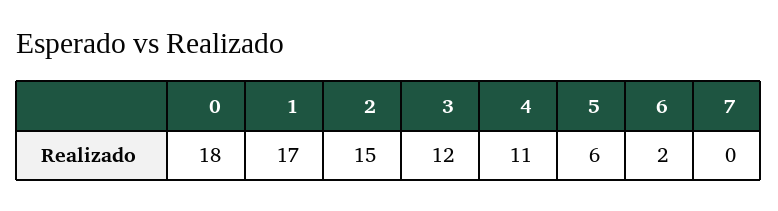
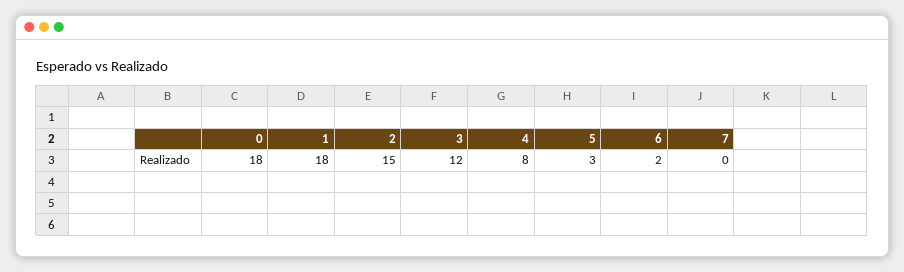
  {
    "0": 18,
-   "1": 17,
+   "1": 18,
    "2": 15,
    "3": 12,
-   "4": 11,
+   "4": 8,
-   "5": 6,
+   "5": 3,
    "6": 2,
    "7": 0
  }

